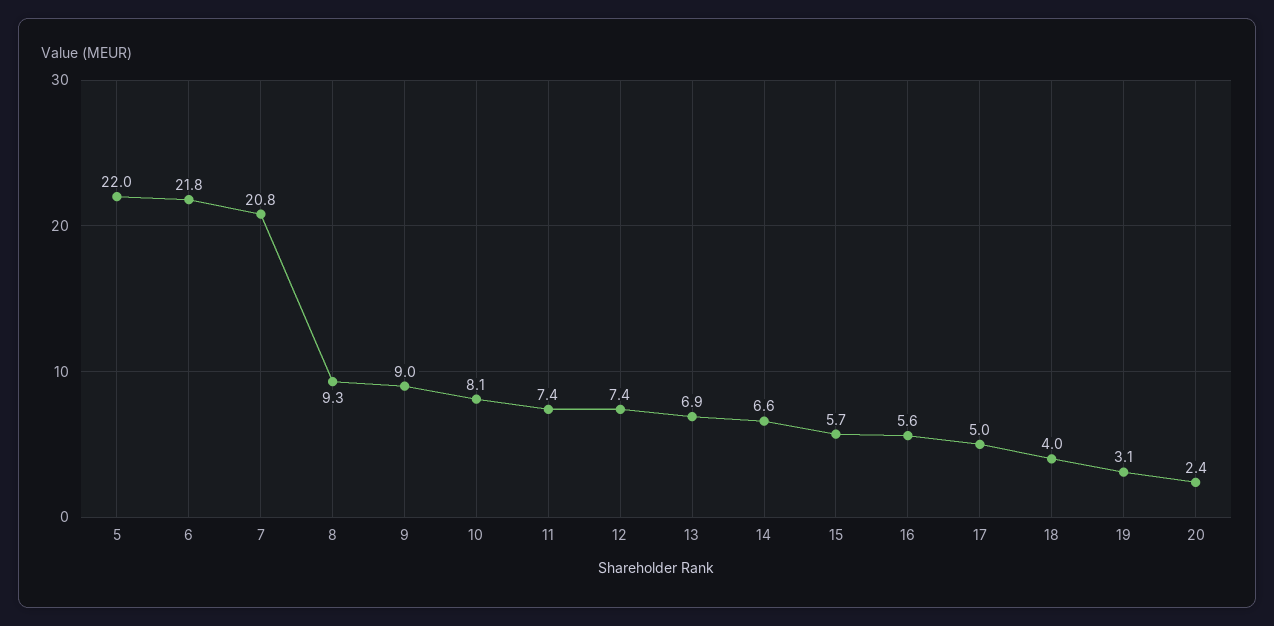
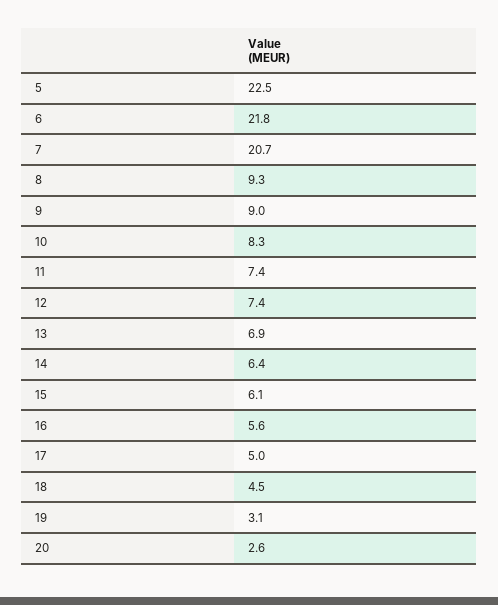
  {
-   "5": 22,
+   "5": 22.5,
    "6": 21.8,
-   "7": 20.8,
+   "7": 20.7,
    "8": 9.3,
    "9": 9,
-   "10": 8.1,
+   "10": 8.3,
    "11": 7.4,
    "12": 7.4,
    "13": 6.9,
-   "14": 6.6,
+   "14": 6.4,
-   "15": 5.7,
+   "15": 6.1,
    "16": 5.6,
    "17": 5,
-   "18": 4,
+   "18": 4.5,
    "19": 3.1,
-   "20": 2.4
+   "20": 2.6
  }

